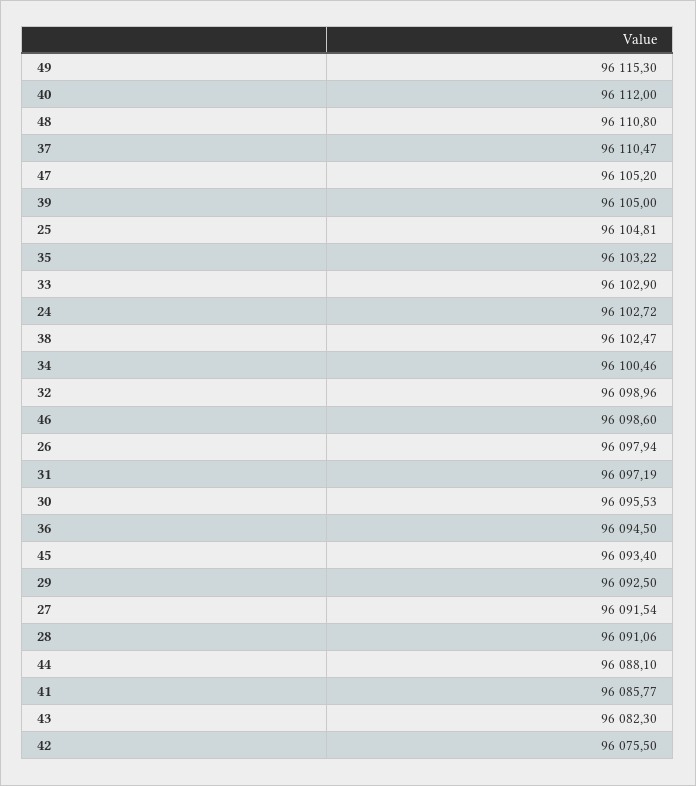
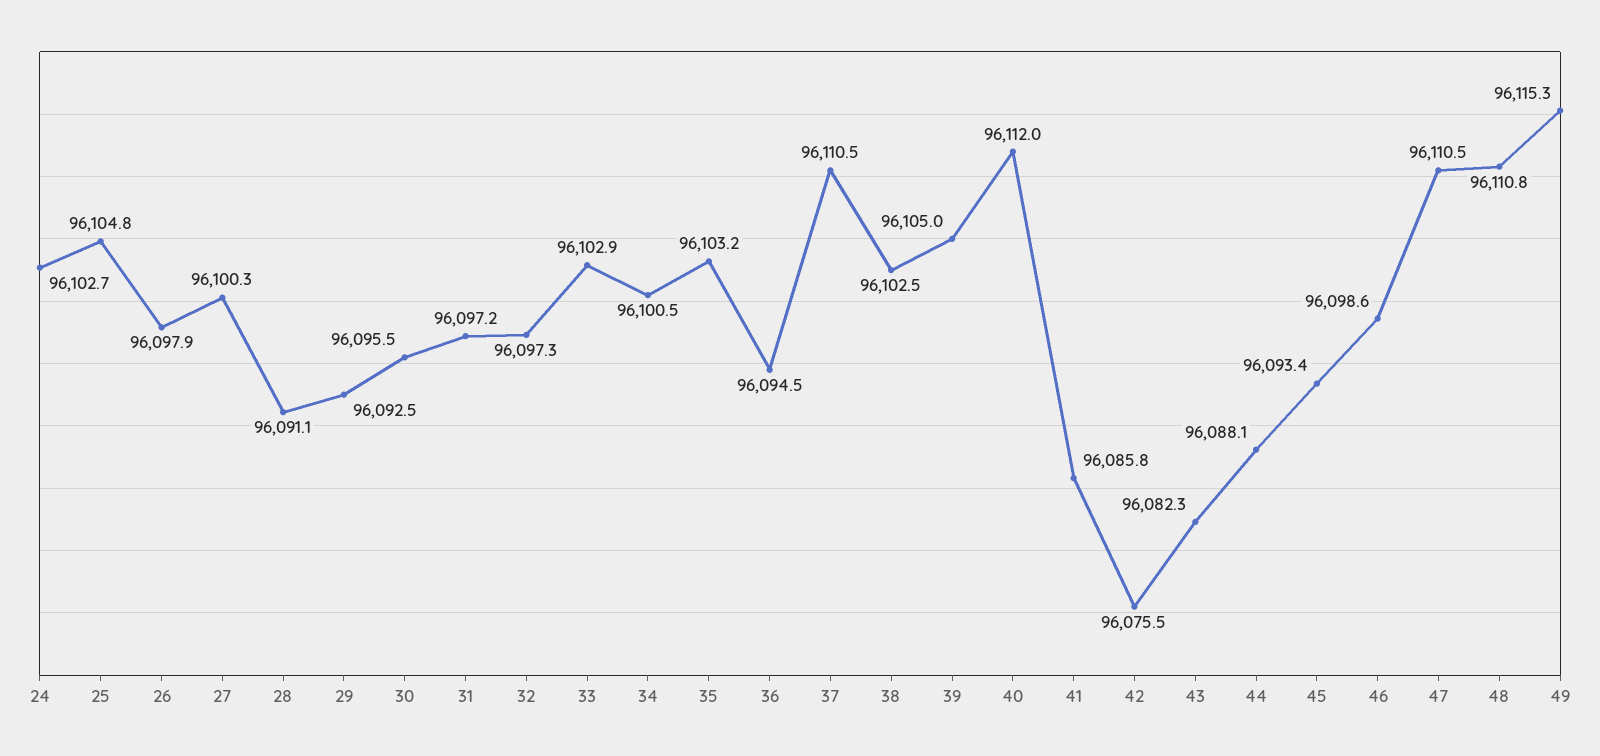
  {
    "49": 96115.3,
    "40": 96112,
    "48": 96110.8,
    "37": 96110.47,
-   "47": 96105.2,
+   "47": 96110.5,
    "39": 96105,
    "25": 96104.81,
    "35": 96103.22,
    "33": 96102.9,
    "24": 96102.72,
    "38": 96102.47,
    "34": 96100.46,
-   "32": 96098.96,
+   "32": 96097.3,
    "46": 96098.6,
    "26": 96097.94,
    "31": 96097.19,
    "30": 96095.53,
    "36": 96094.5,
    "45": 96093.4,
    "29": 96092.5,
-   "27": 96091.54,
+   "27": 96100.3,
    "28": 96091.06,
    "44": 96088.1,
    "41": 96085.77,
    "43": 96082.3,
    "42": 96075.5
  }

